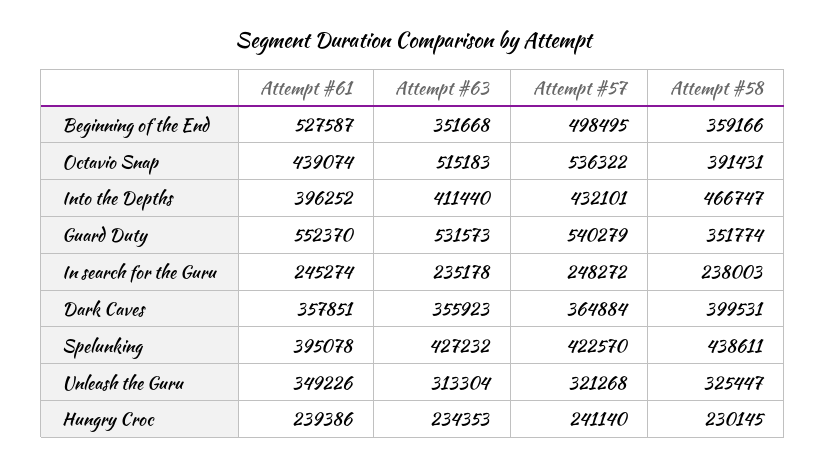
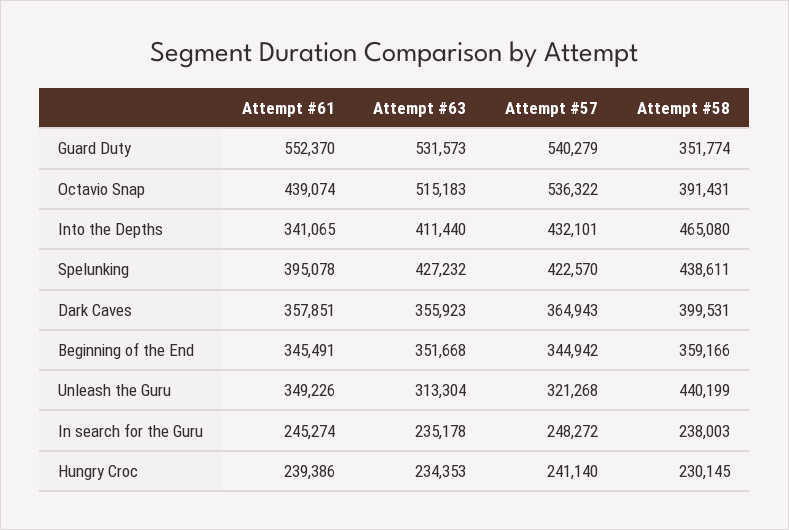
  {
    "Attempt #61": {
-     "Beginning of the End": 527587,
+     "Beginning of the End": 345491,
      "Octavio Snap": 439074,
-     "Into the Depths": 396252,
+     "Into the Depths": 341065,
      "Guard Duty": 552370,
      "In search for the Guru": 245274,
      "Dark Caves": 357851,
      "Spelunking": 395078,
      "Unleash the Guru": 349226,
      "Hungry Croc": 239386
    },
    "Attempt #63": {
      "Beginning of the End": 351668,
      "Octavio Snap": 515183,
      "Into the Depths": 411440,
      "Guard Duty": 531573,
      "In search for the Guru": 235178,
      "Dark Caves": 355923,
      "Spelunking": 427232,
      "Unleash the Guru": 313304,
      "Hungry Croc": 234353
    },
    "Attempt #57": {
-     "Beginning of the End": 498495,
+     "Beginning of the End": 344942,
      "Octavio Snap": 536322,
      "Into the Depths": 432101,
      "Guard Duty": 540279,
      "In search for the Guru": 248272,
-     "Dark Caves": 364884,
+     "Dark Caves": 364943,
      "Spelunking": 422570,
      "Unleash the Guru": 321268,
      "Hungry Croc": 241140
    },
    "Attempt #58": {
      "Beginning of the End": 359166,
      "Octavio Snap": 391431,
-     "Into the Depths": 466747,
+     "Into the Depths": 465080,
      "Guard Duty": 351774,
      "In search for the Guru": 238003,
      "Dark Caves": 399531,
      "Spelunking": 438611,
-     "Unleash the Guru": 325447,
+     "Unleash the Guru": 440199,
      "Hungry Croc": 230145
    }
  }

